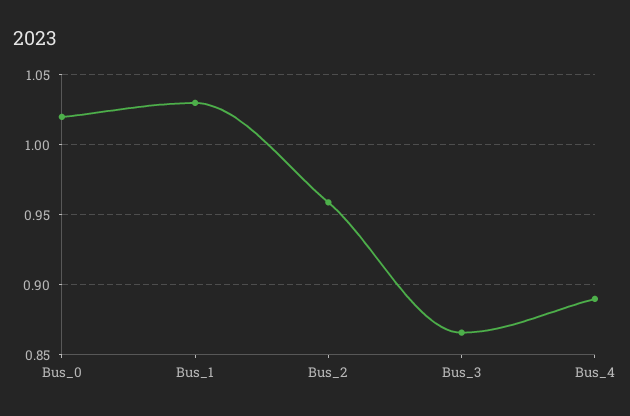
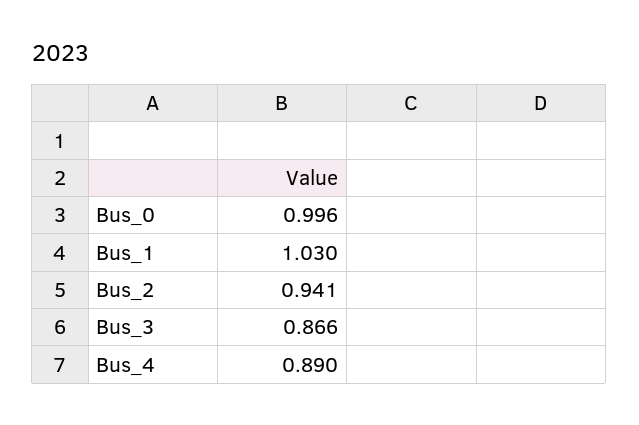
  {
-   "Bus_0": 1.02,
+   "Bus_0": 0.996,
    "Bus_1": 1.03,
-   "Bus_2": 0.96,
+   "Bus_2": 0.941,
    "Bus_3": 0.866,
    "Bus_4": 0.89
  }

